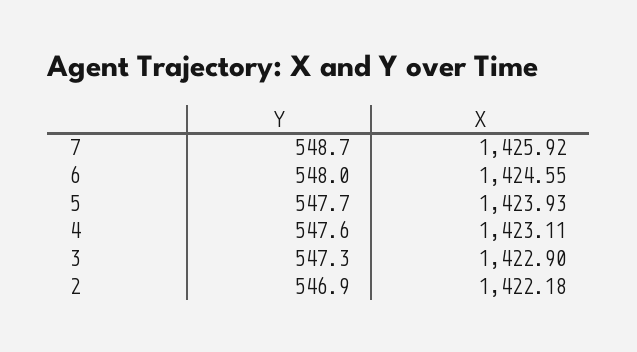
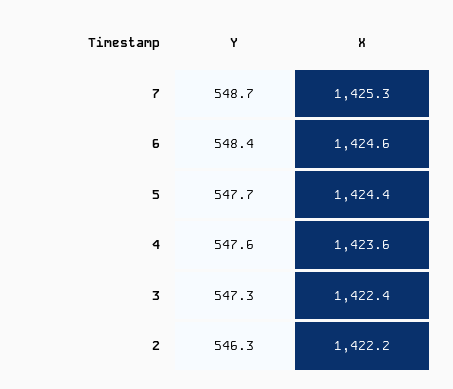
  {
    "Y": {
      "7": 548.7,
-     "6": 548,
+     "6": 548.4,
      "5": 547.7,
      "4": 547.6,
      "3": 547.3,
-     "2": 546.9
+     "2": 546.3
    },
    "X": {
-     "7": 1425.92,
+     "7": 1425.3,
      "6": 1424.55,
-     "5": 1423.93,
+     "5": 1424.4,
-     "4": 1423.11,
+     "4": 1423.6,
-     "3": 1422.9,
+     "3": 1422.4,
      "2": 1422.18
    }
  }

